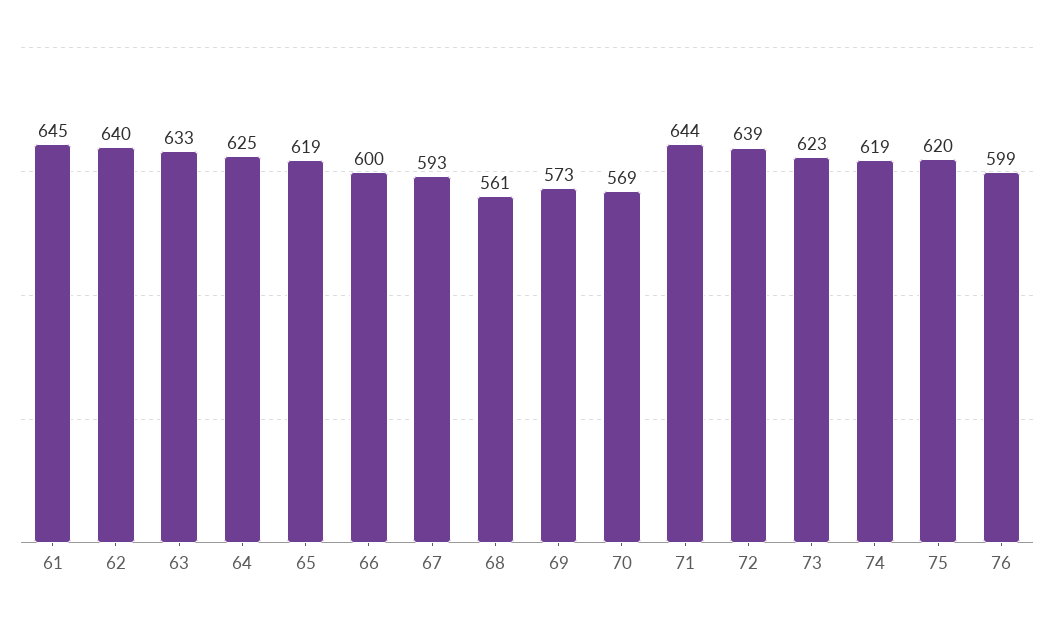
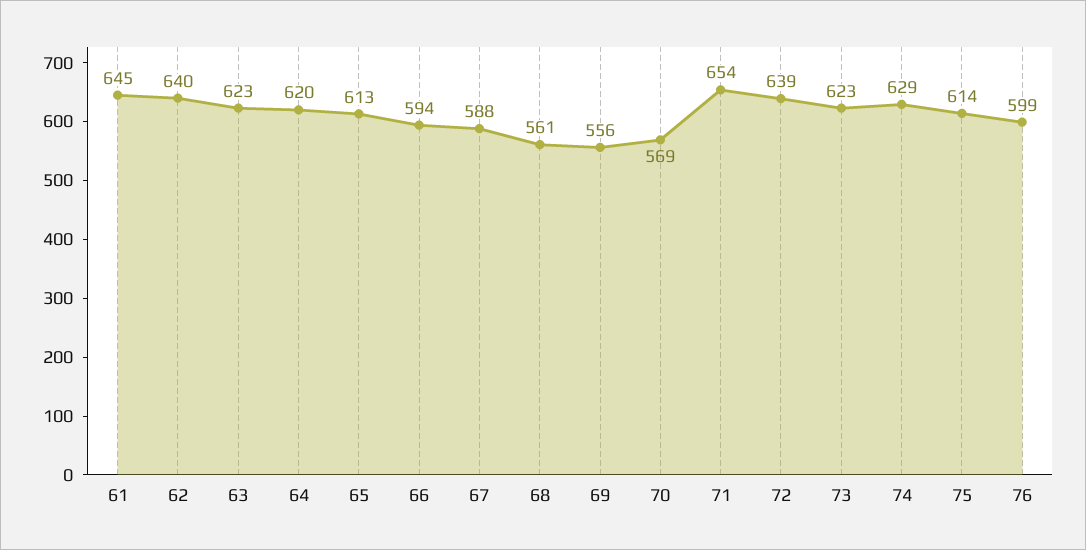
  {
    "61": 645,
    "62": 640,
-   "63": 633,
+   "63": 623,
-   "64": 625,
+   "64": 620,
-   "65": 619,
+   "65": 613,
-   "66": 600,
+   "66": 594,
-   "67": 593,
+   "67": 588,
    "68": 561,
-   "69": 573,
+   "69": 556,
    "70": 569,
-   "71": 644,
+   "71": 654,
    "72": 639,
    "73": 623,
-   "74": 619,
+   "74": 629,
-   "75": 620,
+   "75": 614,
    "76": 599
  }

